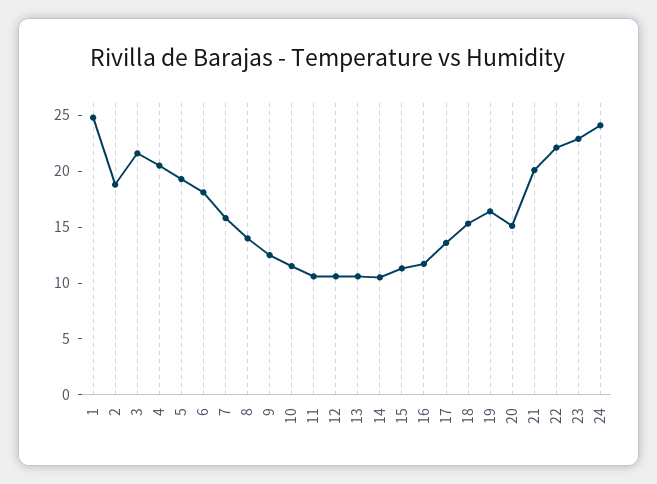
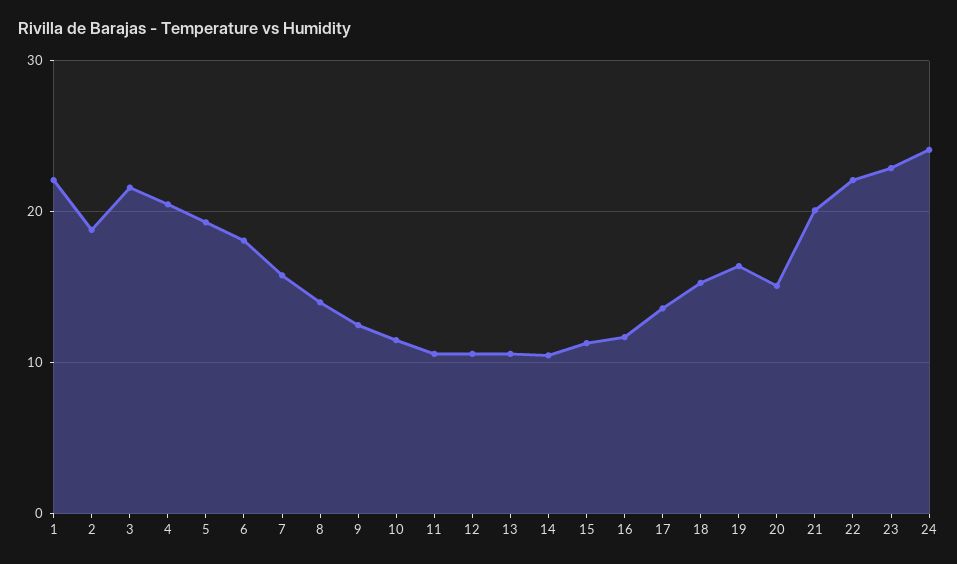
  {
-   "1": 25,
+   "1": 22,
    "2": 19,
    "3": 22,
    "4": 21,
    "5": 19,
    "6": 18,
    "7": 16,
    "8": 14,
    "9": 13,
    "10": 12,
    "11": 11,
    "12": 11,
    "13": 11,
    "14": 11,
    "15": 11,
    "16": 12,
    "17": 14,
    "18": 15,
    "19": 16,
    "20": 15,
    "21": 20,
    "22": 22,
    "23": 23,
    "24": 24
  }

